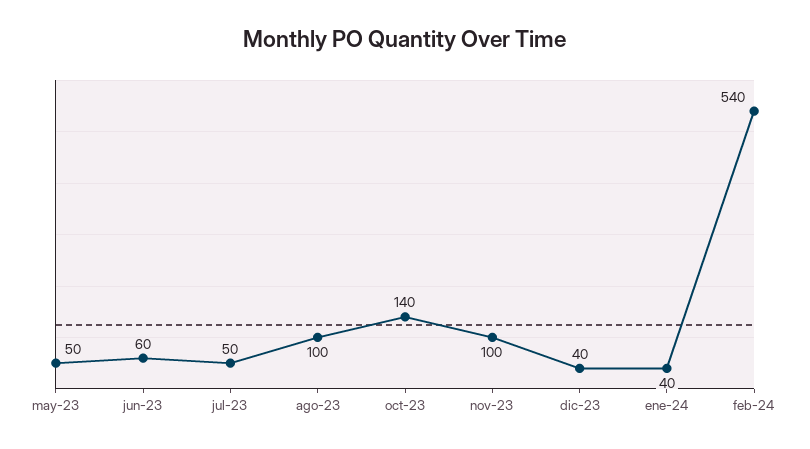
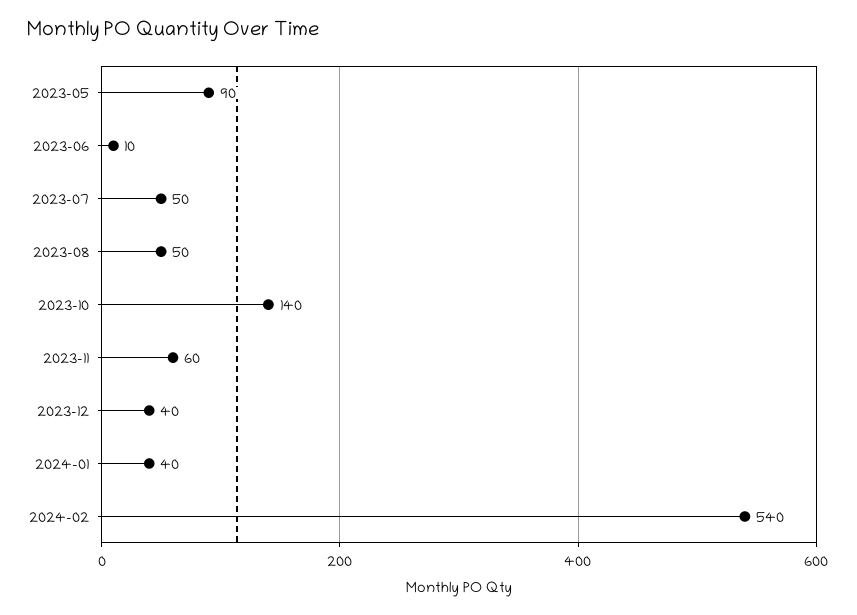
  {
-   "may-23": 50,
+   "may-23": 90,
-   "jun-23": 60,
+   "jun-23": 10,
    "jul-23": 50,
-   "ago-23": 100,
+   "ago-23": 50,
    "oct-23": 140,
-   "nov-23": 100,
+   "nov-23": 60,
    "dic-23": 40,
    "ene-24": 40,
    "feb-24": 540
  }

